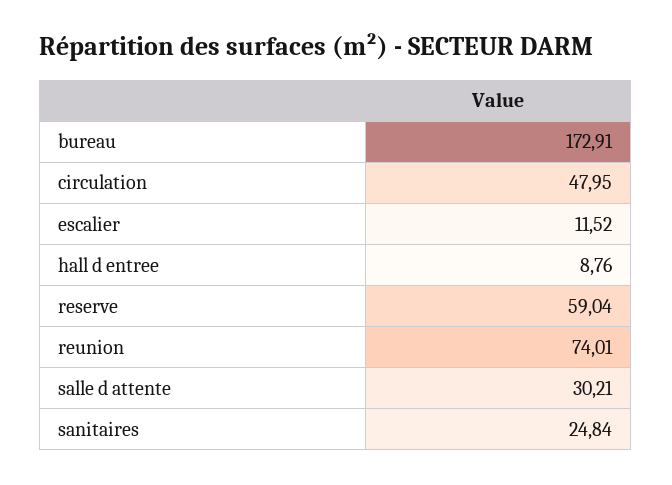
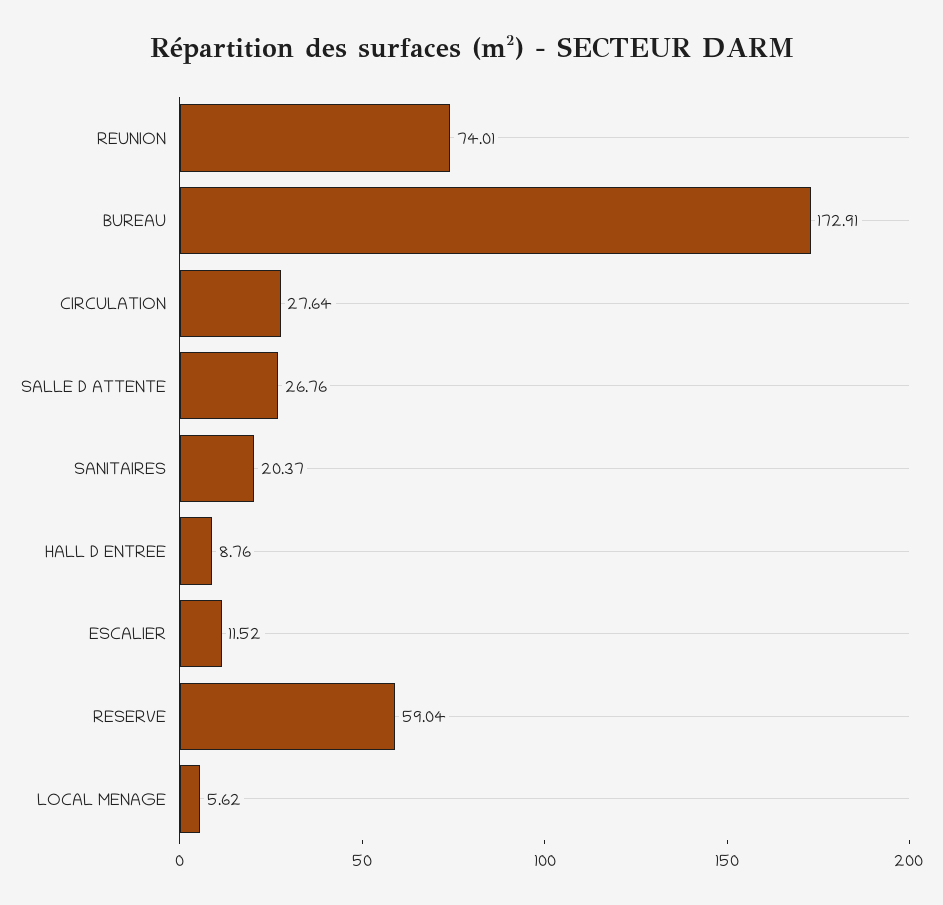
  {
    "bureau": 172.91,
-   "circulation": 47.95,
+   "circulation": 27.64,
    "escalier": 11.52,
    "hall d entree": 8.76,
    "reserve": 59.04,
    "reunion": 74.01,
-   "salle d attente": 30.21,
+   "salle d attente": 26.76,
-   "sanitaires": 24.84
+   "sanitaires": 20.37,
+   "LOCAL MENAGE": 5.62
  }

